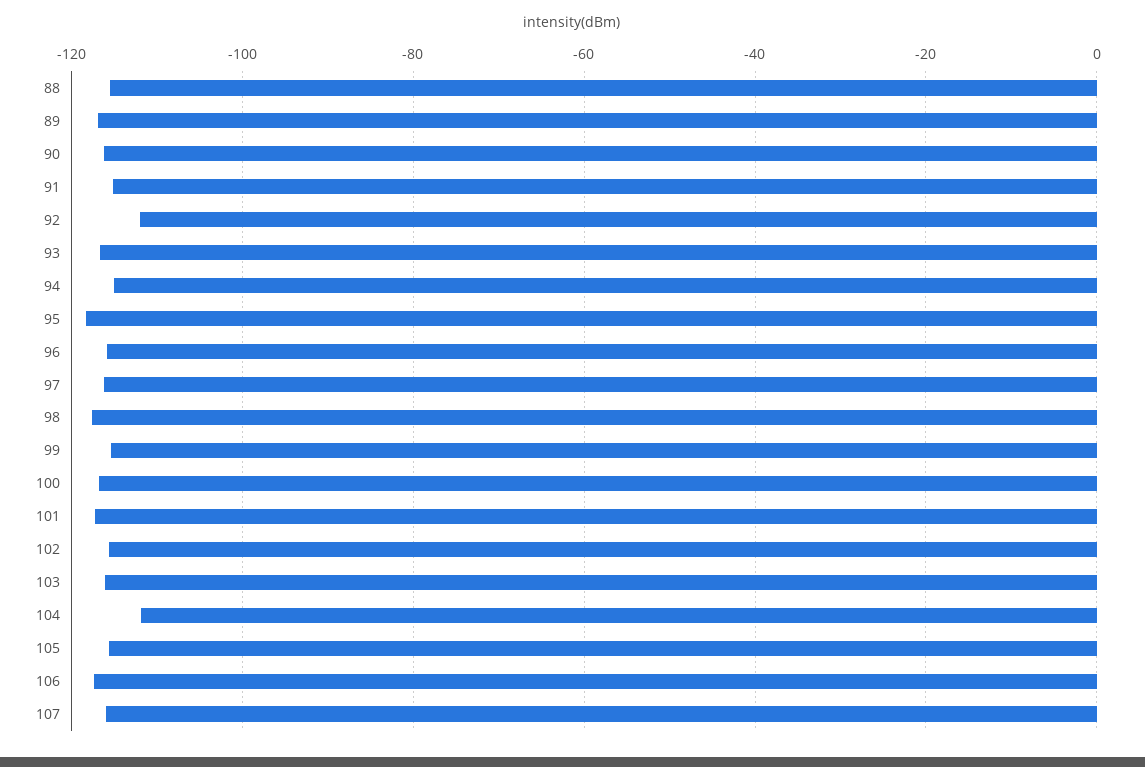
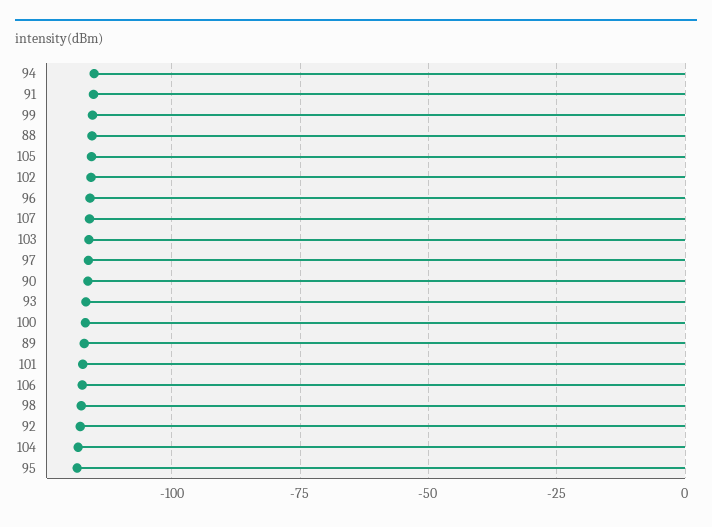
  {
    "88": -116,
    "89": -118,
    "90": -116,
    "91": -116,
-   "92": -112,
+   "92": -117.5,
    "93": -116,
    "94": -116,
    "95": -118,
    "96": -116,
    "97": -116,
    "98": -118,
    "99": -116,
    "100": -116,
    "101": -118,
    "102": -116,
    "103": -116,
-   "104": -112,
+   "104": -117.5,
    "105": -116,
    "106": -118,
    "107": -116
  }

